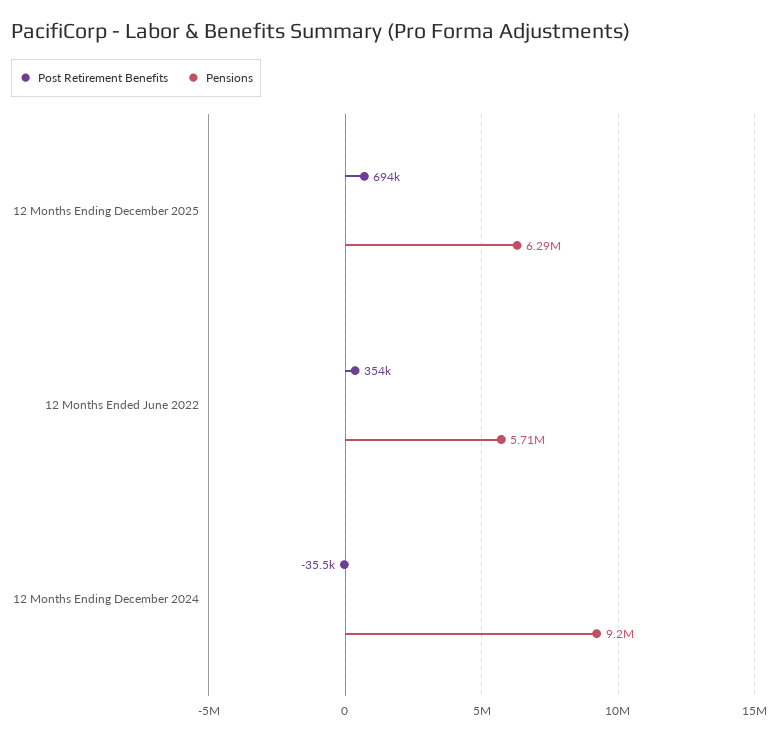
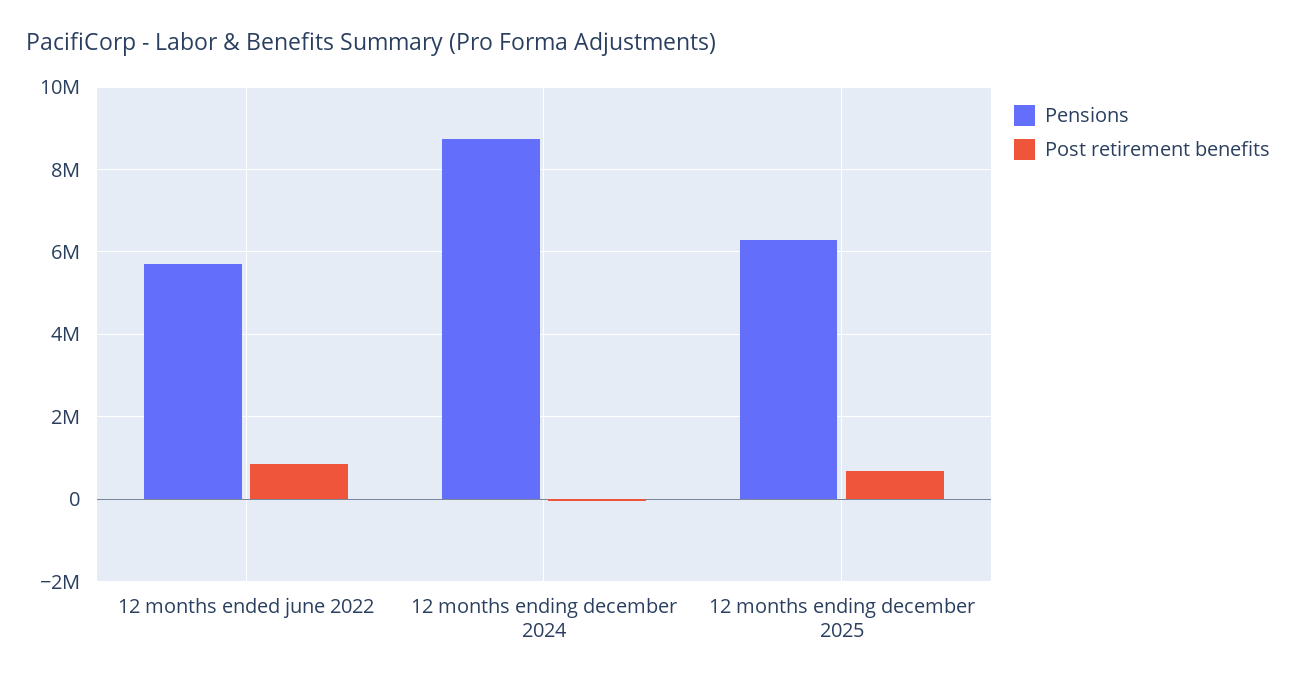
  {
    "Post Retirement Benefits": {
      "12 Months Ending December 2025": 694000,
-     "12 Months Ended June 2022": 354000,
+     "12 Months Ended June 2022": 800000,
      "12 Months Ending December 2024": -35500
    },
    "Pensions": {
      "12 Months Ending December 2025": 6290000,
      "12 Months Ended June 2022": 5710000,
-     "12 Months Ending December 2024": 9200000
+     "12 Months Ending December 2024": 8800000
    }
  }

